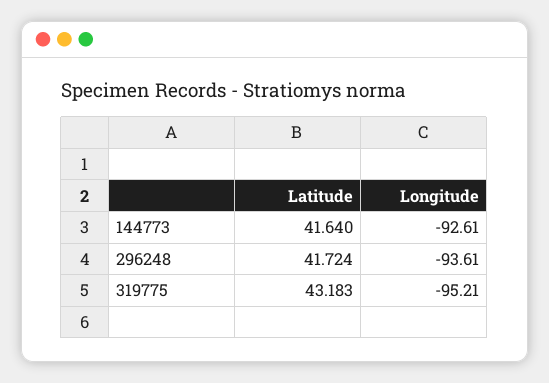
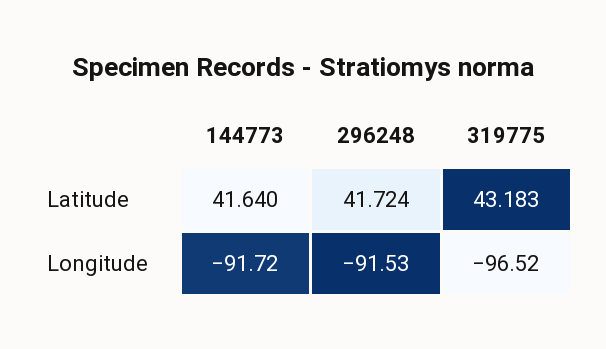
  {
    "Latitude": {
      "144773": 41.64,
      "296248": 41.724,
      "319775": 43.183
    },
    "Longitude": {
-     "144773": -92.61,
+     "144773": -91.72,
-     "296248": -93.61,
+     "296248": -91.53,
-     "319775": -95.21
+     "319775": -96.52
    }
  }

